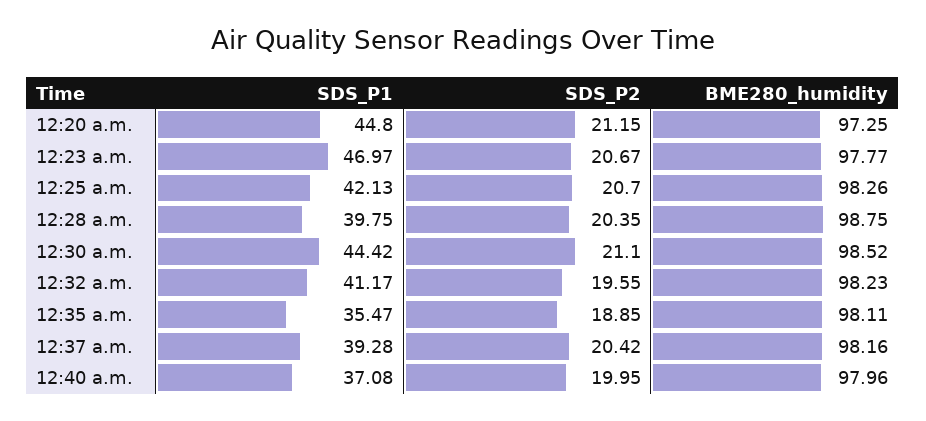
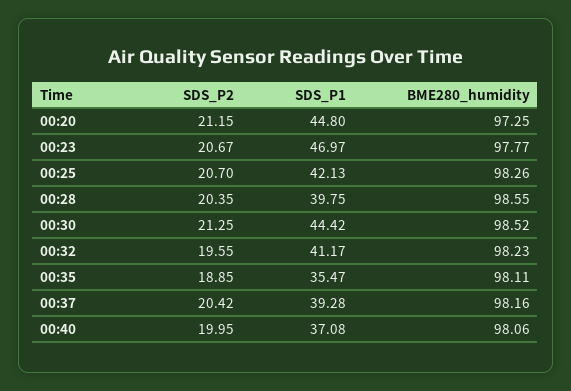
  {
    "SDS_P1": {
      "12:20 a.m.": 44.8,
      "12:23 a.m.": 46.97,
      "12:25 a.m.": 42.13,
      "12:28 a.m.": 39.75,
      "12:30 a.m.": 44.42,
      "12:32 a.m.": 41.17,
      "12:35 a.m.": 35.47,
      "12:37 a.m.": 39.28,
      "12:40 a.m.": 37.08
    },
    "SDS_P2": {
      "12:20 a.m.": 21.15,
      "12:23 a.m.": 20.67,
      "12:25 a.m.": 20.7,
      "12:28 a.m.": 20.35,
-     "12:30 a.m.": 21.1,
+     "12:30 a.m.": 21.25,
      "12:32 a.m.": 19.55,
      "12:35 a.m.": 18.85,
      "12:37 a.m.": 20.42,
      "12:40 a.m.": 19.95
    },
    "BME280_humidity": {
      "12:20 a.m.": 97.25,
      "12:23 a.m.": 97.77,
      "12:25 a.m.": 98.26,
-     "12:28 a.m.": 98.75,
+     "12:28 a.m.": 98.55,
      "12:30 a.m.": 98.52,
      "12:32 a.m.": 98.23,
      "12:35 a.m.": 98.11,
      "12:37 a.m.": 98.16,
-     "12:40 a.m.": 97.96
+     "12:40 a.m.": 98.06
    }
  }

